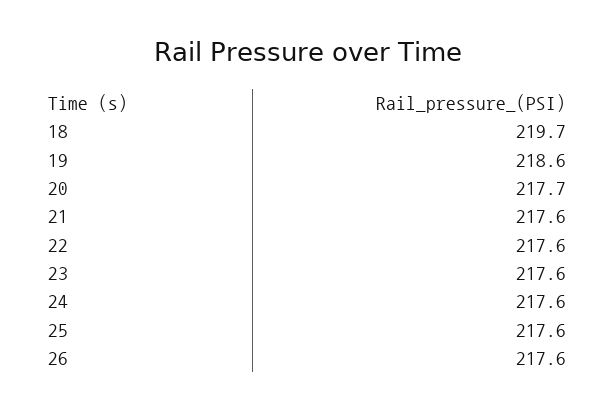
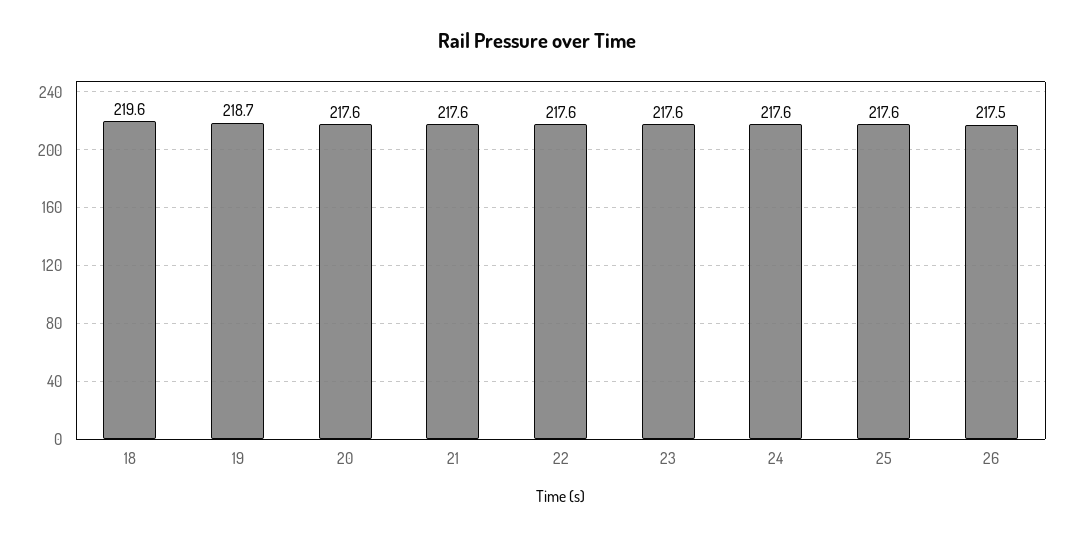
  {
-   "18": 219.7,
+   "18": 219.6,
-   "19": 218.6,
+   "19": 218.7,
-   "20": 217.7,
+   "20": 217.6,
    "21": 217.6,
    "22": 217.6,
    "23": 217.6,
    "24": 217.6,
    "25": 217.6,
-   "26": 217.6
+   "26": 217.5
  }

